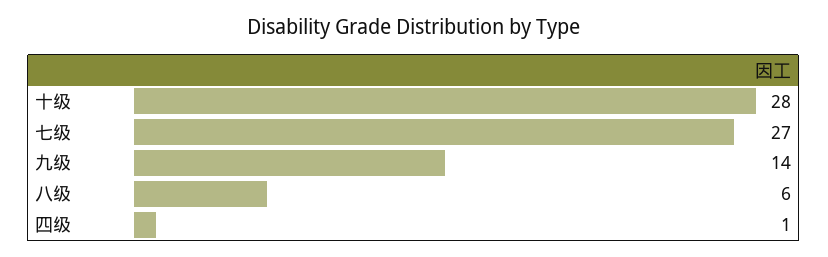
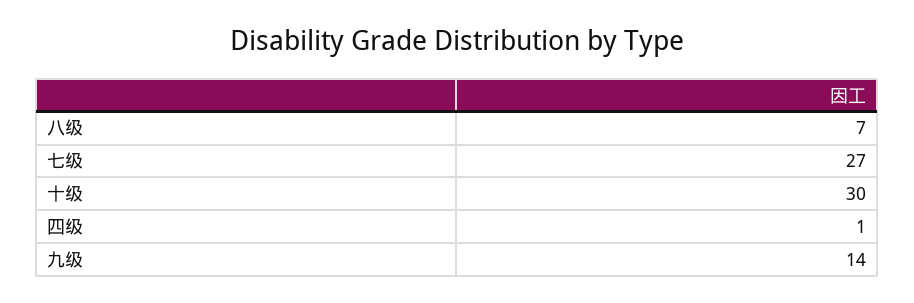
  {
-   "十级": 28,
+   "十级": 30,
    "七级": 27,
    "九级": 14,
-   "八级": 6,
+   "八级": 7,
    "四级": 1
  }

